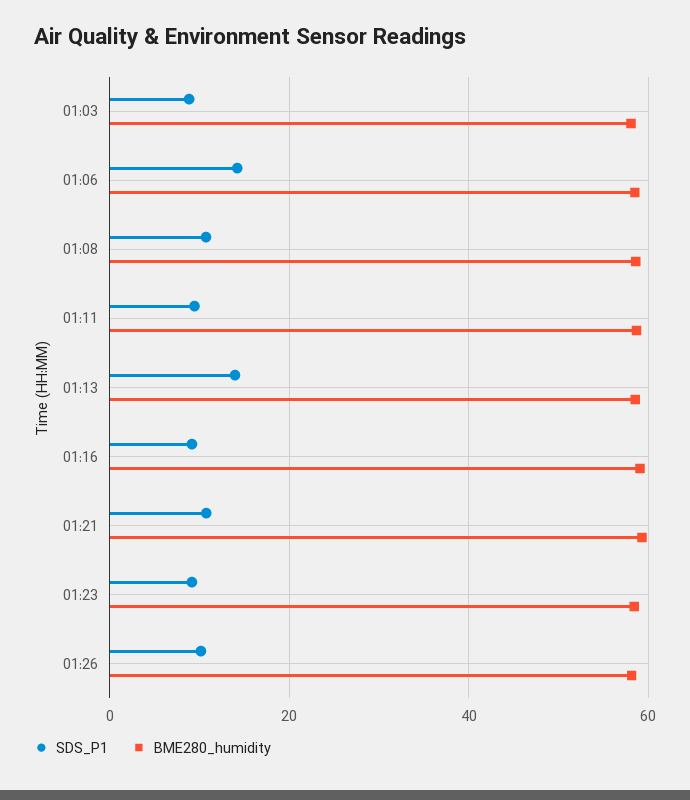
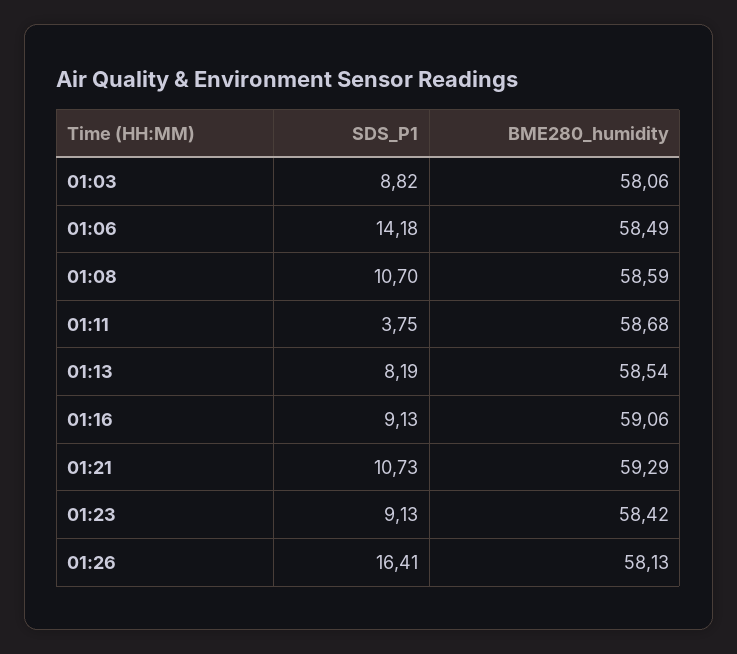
  {
    "SDS_P1": {
      "01:03": 8.82,
      "01:06": 14.18,
      "01:08": 10.7,
-     "01:11": 10,
+     "01:11": 3.75,
-     "01:13": 14,
+     "01:13": 8.19,
      "01:16": 9.13,
      "01:21": 10.73,
      "01:23": 9.13,
-     "01:26": 10
+     "01:26": 16.41
    },
    "BME280_humidity": {
      "01:03": 58.06,
      "01:06": 58.49,
      "01:08": 58.59,
      "01:11": 58.68,
      "01:13": 58.54,
      "01:16": 59.06,
      "01:21": 59.29,
      "01:23": 58.42,
      "01:26": 58.13
    }
  }

